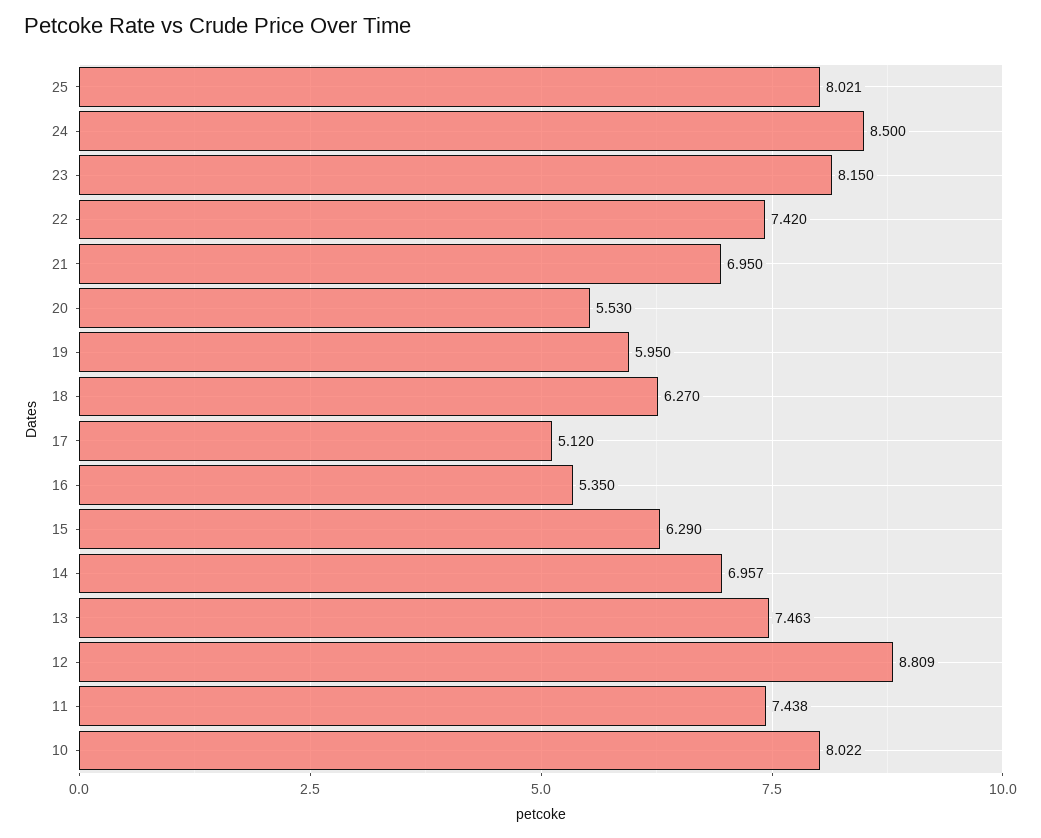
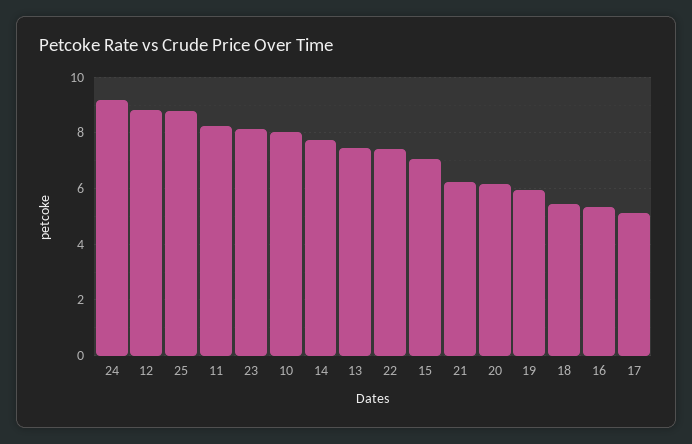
  {
-   "25": 8.021,
+   "25": 8.75,
-   "24": 8.5,
+   "24": 9.25,
    "23": 8.15,
    "22": 7.42,
-   "21": 6.95,
+   "21": 6.25,
-   "20": 5.53,
+   "20": 6.25,
    "19": 5.95,
-   "18": 6.27,
+   "18": 5.5,
    "17": 5.12,
    "16": 5.35,
-   "15": 6.29,
+   "15": 7,
-   "14": 6.957,
+   "14": 7.75,
    "13": 7.463,
    "12": 8.809,
-   "11": 7.438,
+   "11": 8.25,
    "10": 8.022
  }

